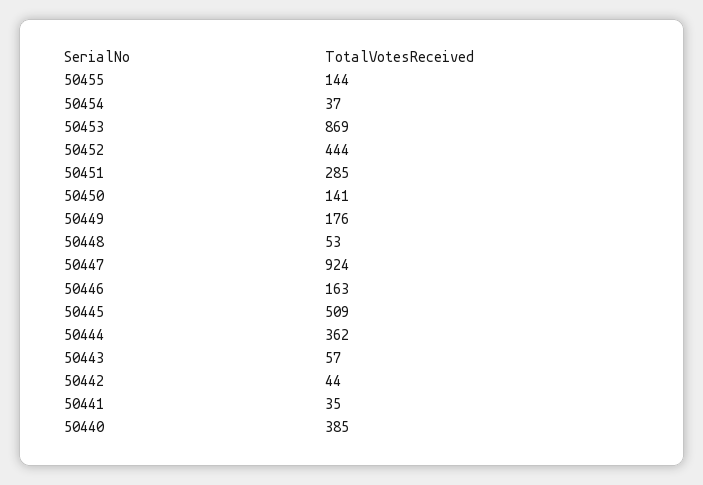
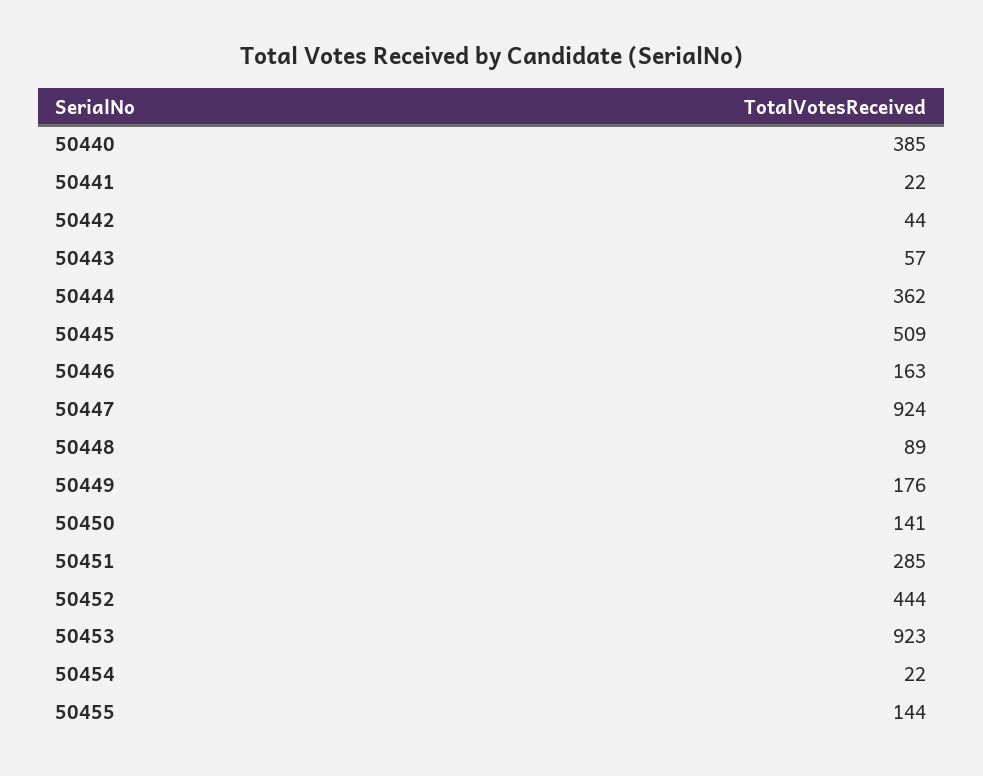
  {
    "50455": 144,
-   "50454": 37,
+   "50454": 22,
-   "50453": 869,
+   "50453": 923,
    "50452": 444,
    "50451": 285,
    "50450": 141,
    "50449": 176,
-   "50448": 53,
+   "50448": 89,
    "50447": 924,
    "50446": 163,
    "50445": 509,
    "50444": 362,
    "50443": 57,
    "50442": 44,
-   "50441": 35,
+   "50441": 22,
    "50440": 385
  }

